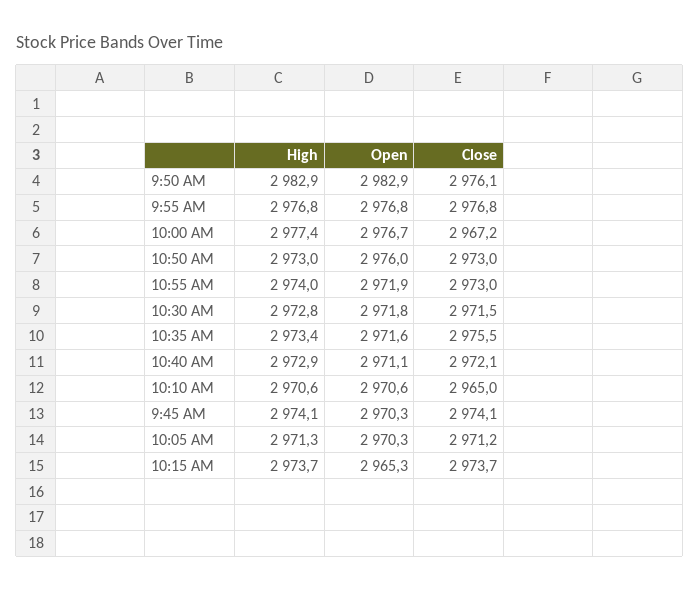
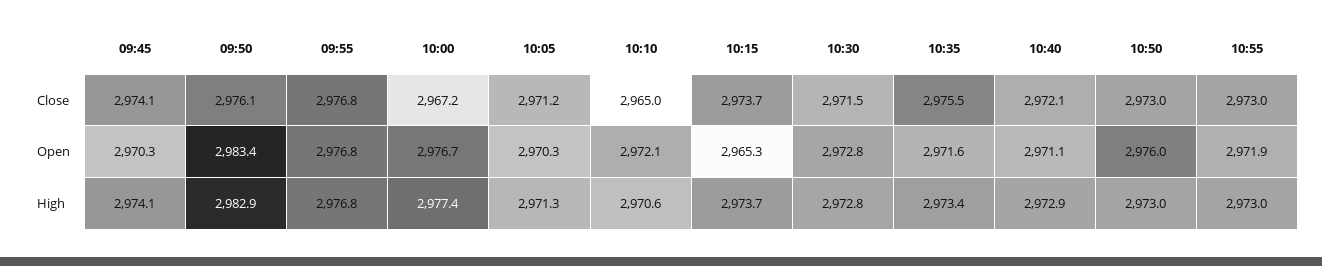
  {
    "High": {
      "9:50 AM": 2982.9,
      "9:55 AM": 2976.8,
      "10:00 AM": 2977.4,
      "10:50 AM": 2973,
-     "10:55 AM": 2974,
+     "10:55 AM": 2973,
      "10:30 AM": 2972.8,
      "10:35 AM": 2973.4,
      "10:40 AM": 2972.9,
      "10:10 AM": 2970.6,
      "9:45 AM": 2974.1,
      "10:05 AM": 2971.3,
      "10:15 AM": 2973.7
    },
    "Open": {
-     "9:50 AM": 2982.9,
+     "9:50 AM": 2983.4,
      "9:55 AM": 2976.8,
      "10:00 AM": 2976.7,
      "10:50 AM": 2976,
      "10:55 AM": 2971.9,
-     "10:30 AM": 2971.8,
+     "10:30 AM": 2972.8,
      "10:35 AM": 2971.6,
      "10:40 AM": 2971.1,
-     "10:10 AM": 2970.6,
+     "10:10 AM": 2972.1,
      "9:45 AM": 2970.3,
      "10:05 AM": 2970.3,
      "10:15 AM": 2965.3
    },
    "Close": {
      "9:50 AM": 2976.1,
      "9:55 AM": 2976.8,
      "10:00 AM": 2967.2,
      "10:50 AM": 2973,
      "10:55 AM": 2973,
      "10:30 AM": 2971.5,
      "10:35 AM": 2975.5,
      "10:40 AM": 2972.1,
      "10:10 AM": 2965,
      "9:45 AM": 2974.1,
      "10:05 AM": 2971.2,
      "10:15 AM": 2973.7
    }
  }

